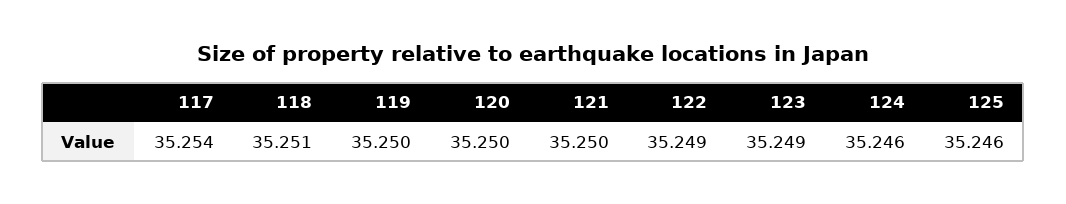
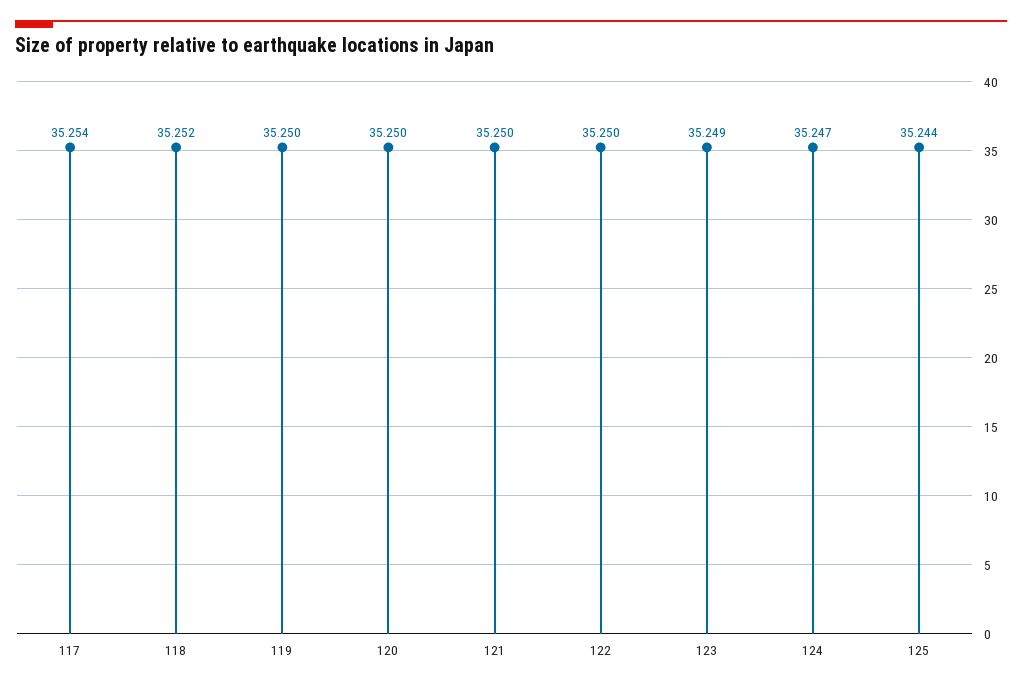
  {
    "117": 35.254,
-   "118": 35.251,
+   "118": 35.252,
    "119": 35.25,
    "120": 35.25,
    "121": 35.25,
-   "122": 35.249,
+   "122": 35.25,
    "123": 35.249,
-   "124": 35.246,
+   "124": 35.247,
-   "125": 35.246
+   "125": 35.244
  }

